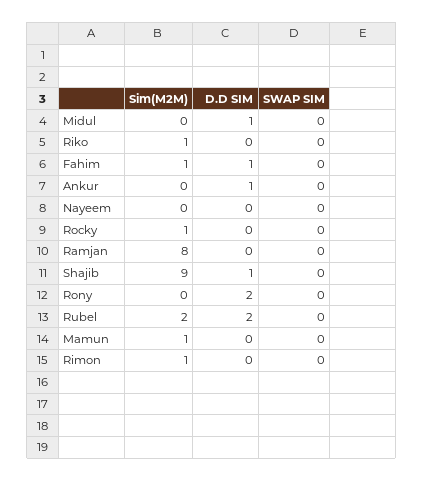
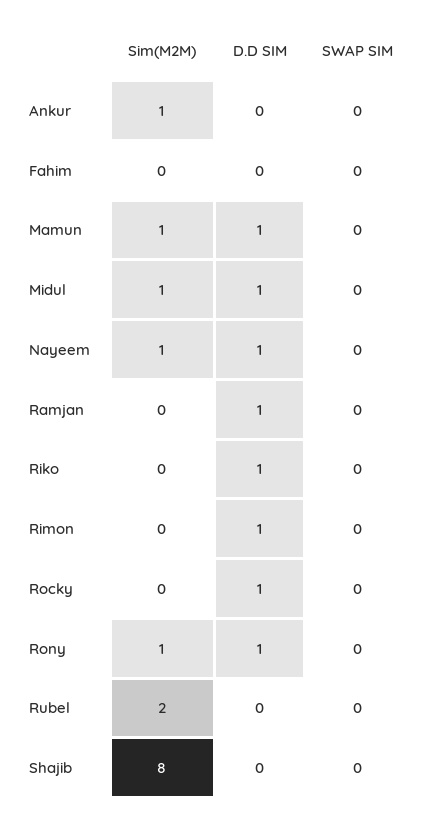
  {
    "Sim(M2M)": {
-     "Midul": 0,
+     "Midul": 1,
-     "Riko": 1,
+     "Riko": 0,
-     "Fahim": 1,
+     "Fahim": 0,
-     "Ankur": 0,
+     "Ankur": 1,
-     "Nayeem": 0,
+     "Nayeem": 1,
-     "Rocky": 1,
+     "Rocky": 0,
-     "Ramjan": 8,
+     "Ramjan": 0,
-     "Shajib": 9,
+     "Shajib": 8,
-     "Rony": 0,
+     "Rony": 1,
      "Rubel": 2,
      "Mamun": 1,
-     "Rimon": 1
+     "Rimon": 0
    },
    "D.D SIM": {
      "Midul": 1,
-     "Riko": 0,
+     "Riko": 1,
-     "Fahim": 1,
+     "Fahim": 0,
-     "Ankur": 1,
+     "Ankur": 0,
-     "Nayeem": 0,
+     "Nayeem": 1,
-     "Rocky": 0,
+     "Rocky": 1,
-     "Ramjan": 0,
+     "Ramjan": 1,
-     "Shajib": 1,
+     "Shajib": 0,
-     "Rony": 2,
+     "Rony": 1,
-     "Rubel": 2,
+     "Rubel": 0,
-     "Mamun": 0,
+     "Mamun": 1,
-     "Rimon": 0
+     "Rimon": 1
    },
    "SWAP SIM": {
      "Midul": 0,
      "Riko": 0,
      "Fahim": 0,
      "Ankur": 0,
      "Nayeem": 0,
      "Rocky": 0,
      "Ramjan": 0,
      "Shajib": 0,
      "Rony": 0,
      "Rubel": 0,
      "Mamun": 0,
      "Rimon": 0
    }
  }

